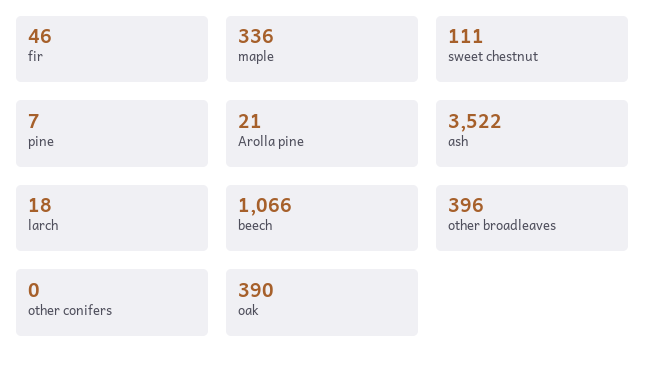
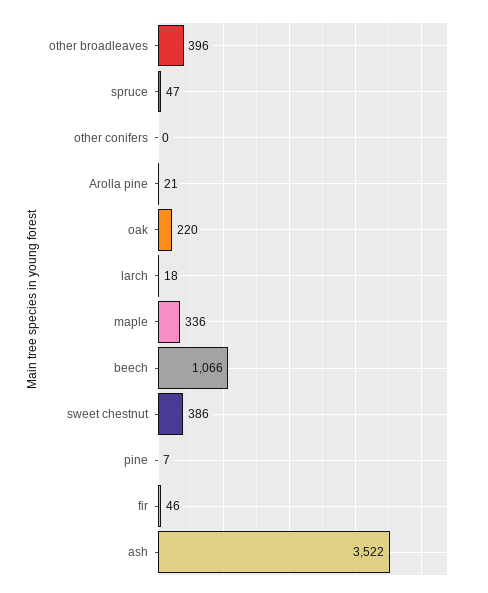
  {
    "fir": 46,
    "maple": 336,
-   "sweet chestnut": 111,
+   "sweet chestnut": 386,
    "pine": 7,
    "Arolla pine": 21,
    "ash": 3522,
    "larch": 18,
    "beech": 1066,
    "other broadleaves": 396,
    "other conifers": 0,
-   "oak": 390
+   "oak": 220,
+   "spruce": 47
  }

